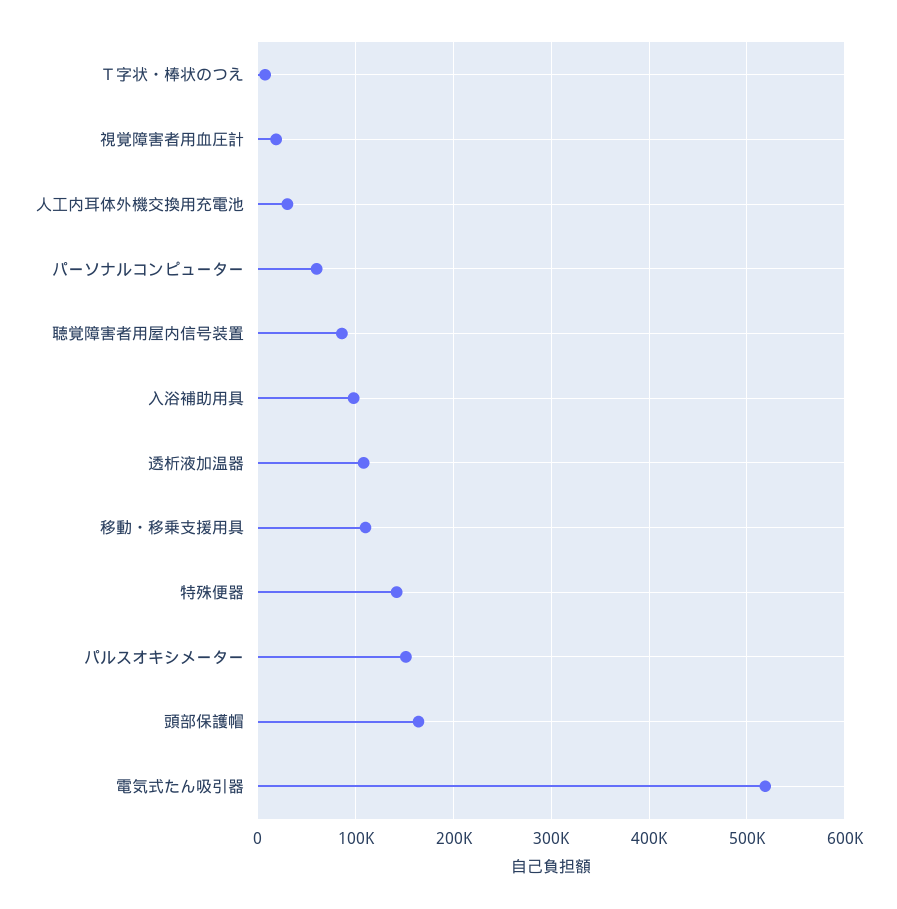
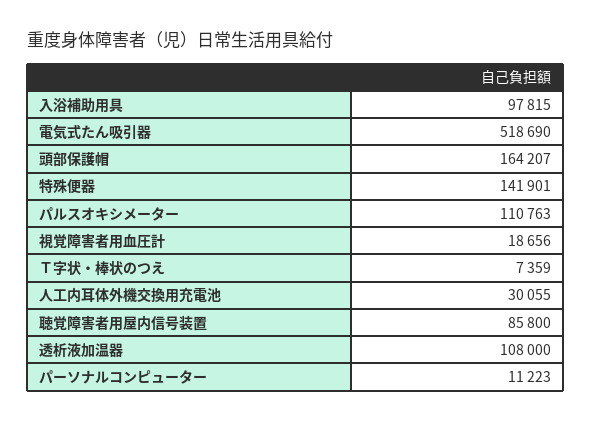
  {
    "Ｔ字状・棒状のつえ": 7359,
    "視覚障害者用血圧計": 18656,
    "人工内耳体外機交換用充電池": 30055,
-   "パーソナルコンピューター": 60000,
+   "パーソナルコンピューター": 11223,
    "聴覚障害者用屋内信号装置": 85800,
    "入浴補助用具": 97815,
    "透析液加温器": 108000,
-   "移動・移乗支援用具": 110000,
    "特殊便器": 141901,
-   "パルスオキシメーター": 150000,
+   "パルスオキシメーター": 110763,
    "頭部保護帽": 164207,
    "電気式たん吸引器": 518690
  }

